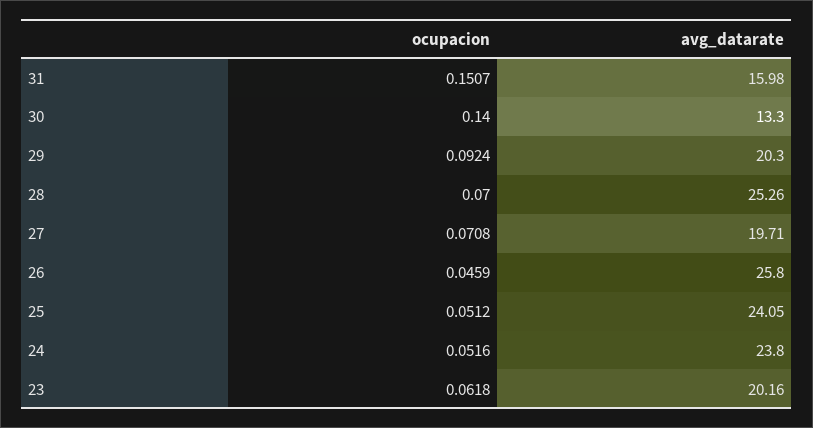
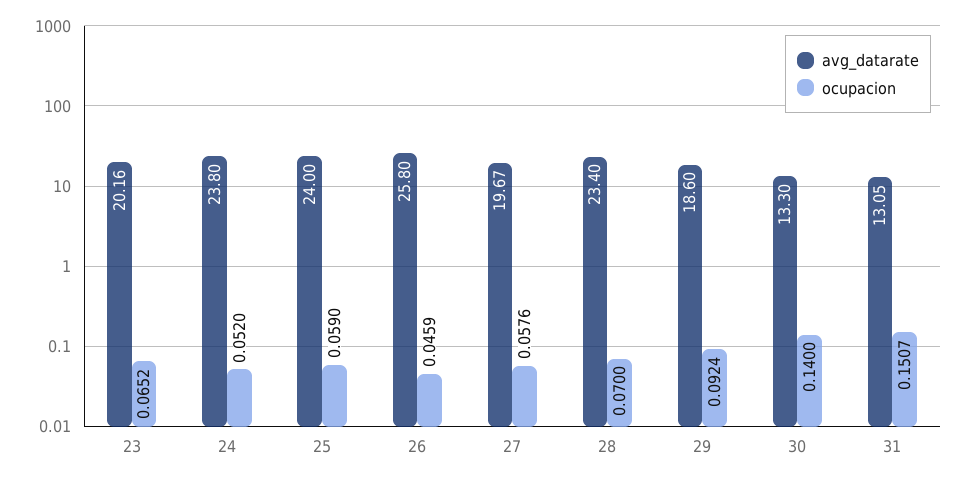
  {
    "ocupacion": {
      "31": 0.1507,
      "30": 0.14,
      "29": 0.0924,
      "28": 0.07,
-     "27": 0.0708,
+     "27": 0.0576,
      "26": 0.0459,
-     "25": 0.0512,
+     "25": 0.059,
-     "24": 0.0516,
+     "24": 0.052,
-     "23": 0.0618
+     "23": 0.0652
    },
    "avg_datarate": {
-     "31": 15.98,
+     "31": 13.05,
      "30": 13.3,
-     "29": 20.3,
+     "29": 18.6,
-     "28": 25.26,
+     "28": 23.4,
-     "27": 19.71,
+     "27": 19.67,
      "26": 25.8,
-     "25": 24.05,
+     "25": 24,
      "24": 23.8,
      "23": 20.16
    }
  }

